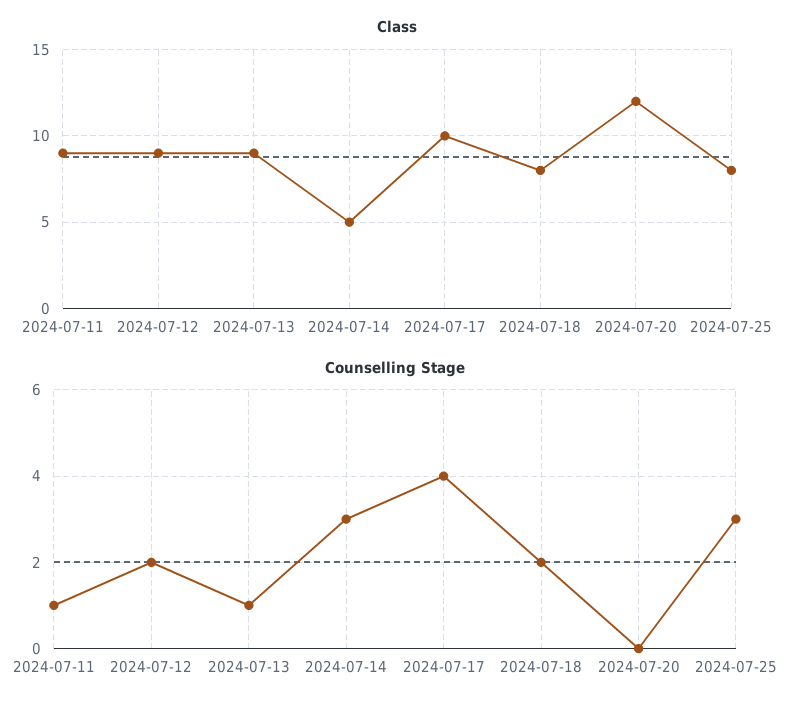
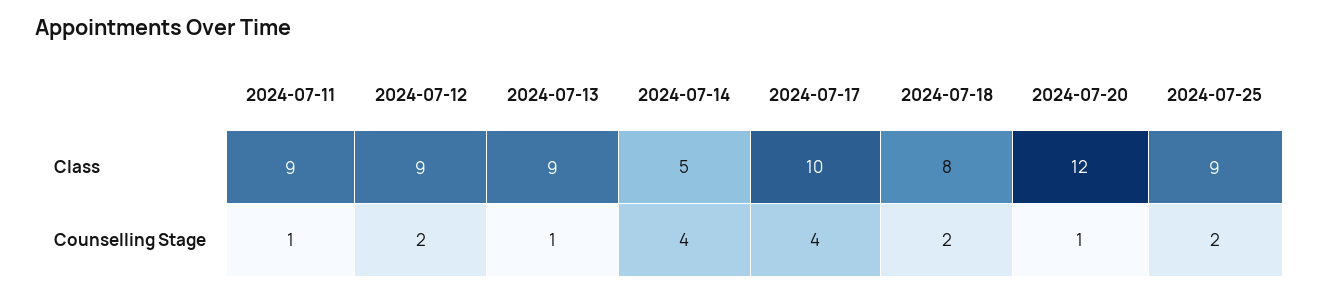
  {
    "Class": {
      "2024-07-11": 9,
      "2024-07-12": 9,
      "2024-07-13": 9,
      "2024-07-14": 5,
      "2024-07-17": 10,
      "2024-07-18": 8,
      "2024-07-20": 12,
-     "2024-07-25": 8
+     "2024-07-25": 9
    },
    "Counselling Stage": {
      "2024-07-11": 1,
      "2024-07-12": 2,
      "2024-07-13": 1,
-     "2024-07-14": 3,
+     "2024-07-14": 4,
      "2024-07-17": 4,
      "2024-07-18": 2,
-     "2024-07-20": 0,
+     "2024-07-20": 1,
-     "2024-07-25": 3
+     "2024-07-25": 2
    }
  }

